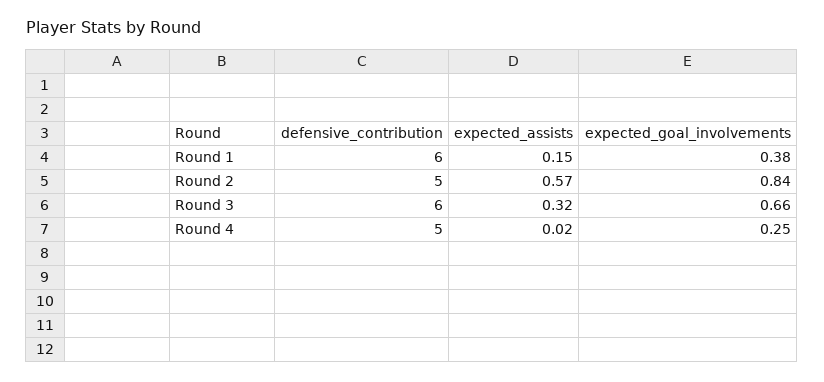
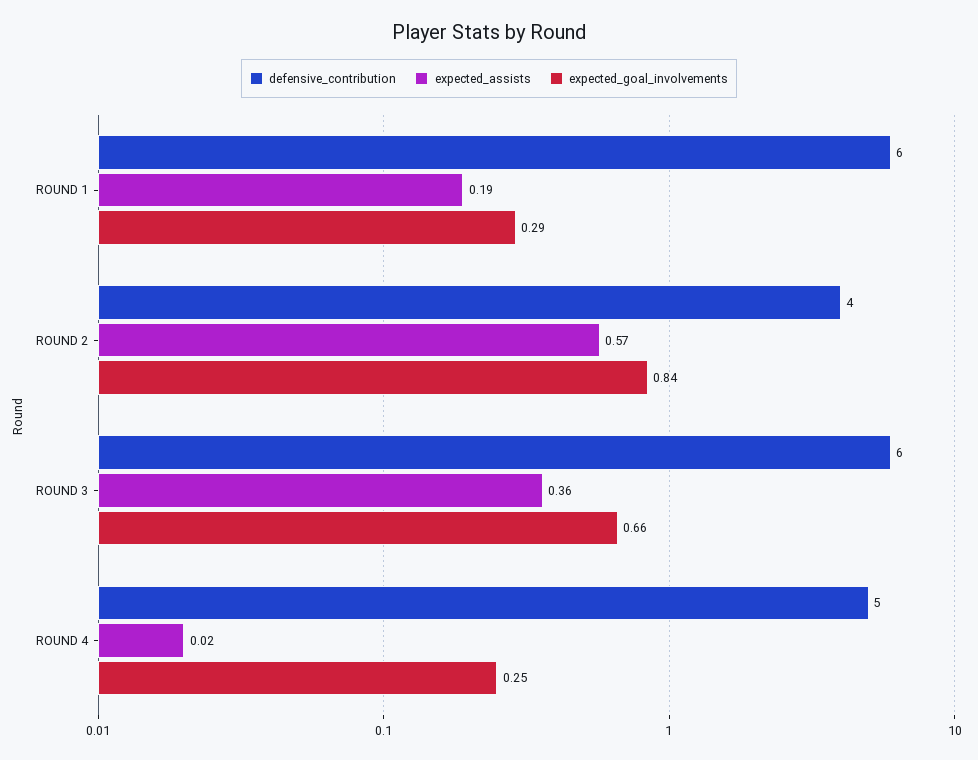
  {
    "defensive_contribution": {
      "Round 1": 6,
-     "Round 2": 5,
+     "Round 2": 4,
      "Round 3": 6,
      "Round 4": 5
    },
    "expected_assists": {
-     "Round 1": 0.15,
+     "Round 1": 0.19,
      "Round 2": 0.57,
-     "Round 3": 0.32,
+     "Round 3": 0.36,
      "Round 4": 0.02
    },
    "expected_goal_involvements": {
-     "Round 1": 0.38,
+     "Round 1": 0.29,
      "Round 2": 0.84,
      "Round 3": 0.66,
      "Round 4": 0.25
    }
  }

